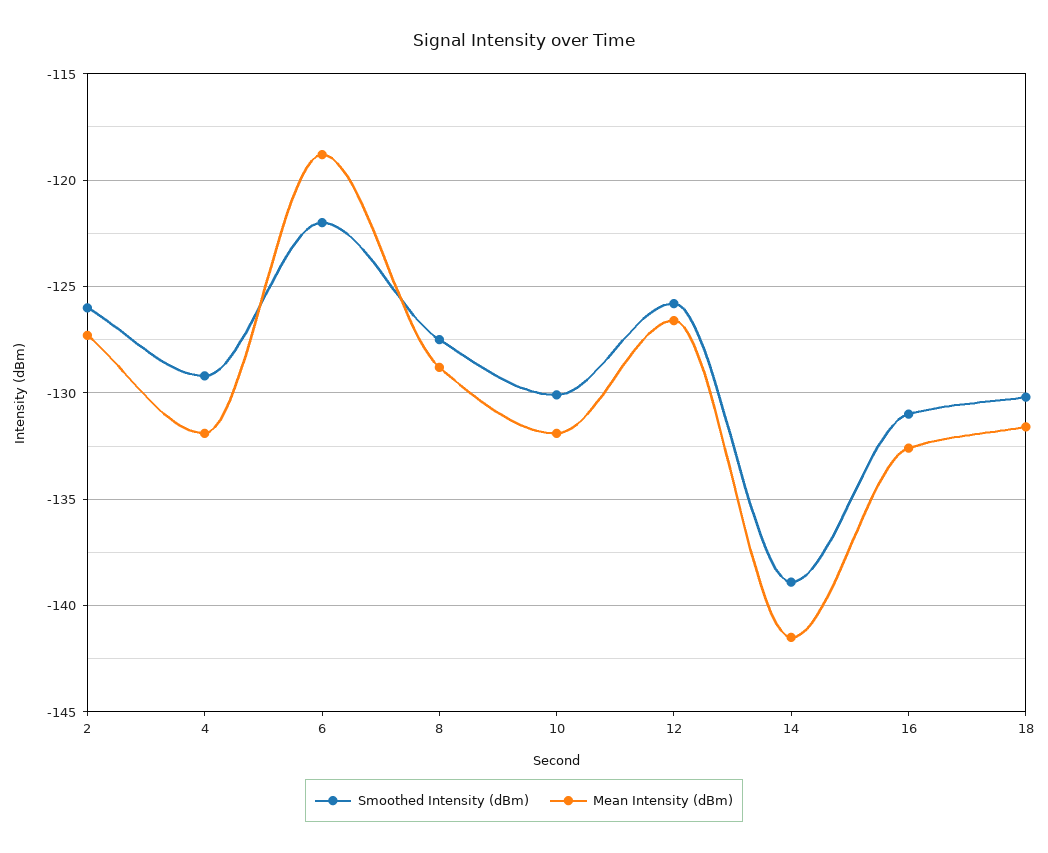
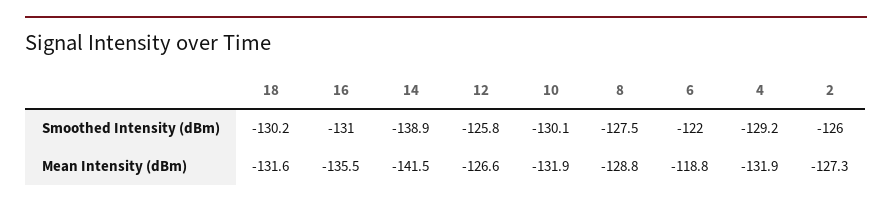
  {
    "Smoothed Intensity (dBm)": {
      "2": -126,
      "4": -129.2,
      "6": -122,
      "8": -127.5,
      "10": -130.1,
      "12": -125.8,
      "14": -138.9,
      "16": -131,
      "18": -130.2
    },
    "Mean Intensity (dBm)": {
      "2": -127.3,
      "4": -131.9,
      "6": -118.8,
      "8": -128.8,
      "10": -131.9,
      "12": -126.6,
      "14": -141.5,
-     "16": -132.5,
+     "16": -135.5,
      "18": -131.6
    }
  }

